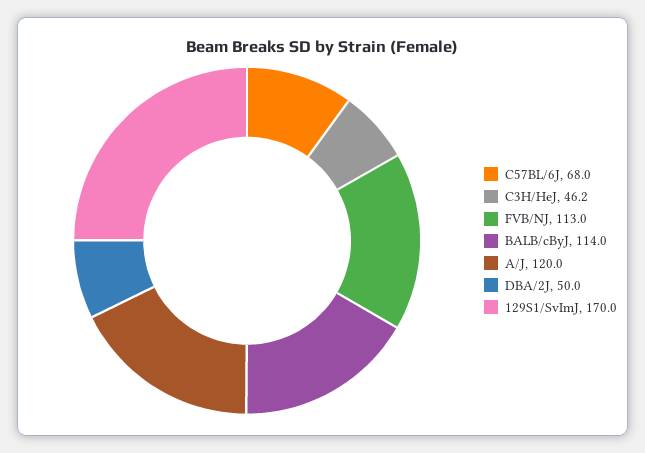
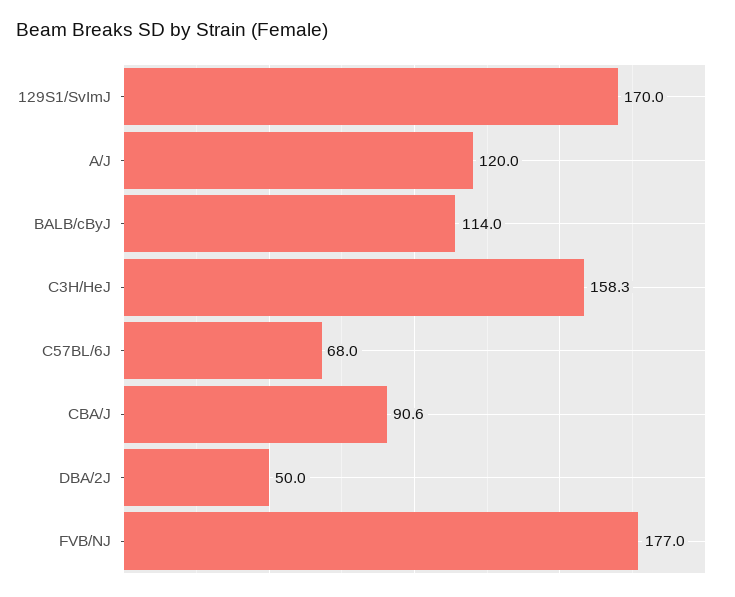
  {
    "C57BL/6J": 68,
-   "C3H/HeJ": 46.2,
+   "C3H/HeJ": 158.3,
-   "FVB/NJ": 113,
+   "FVB/NJ": 177,
    "BALB/cByJ": 114,
    "A/J": 120,
    "DBA/2J": 50,
-   "129S1/SvImJ": 170
+   "129S1/SvImJ": 170,
+   "CBA/J": 90.6
  }

